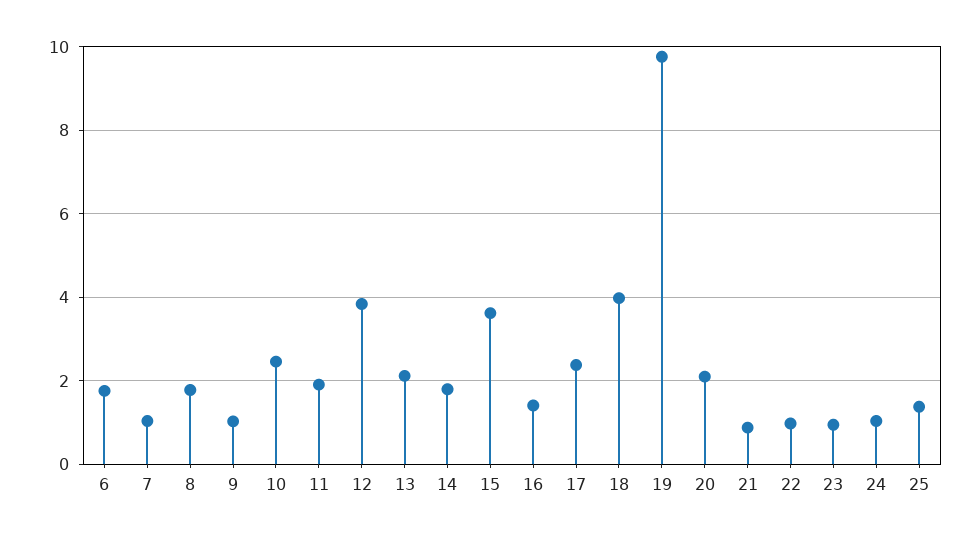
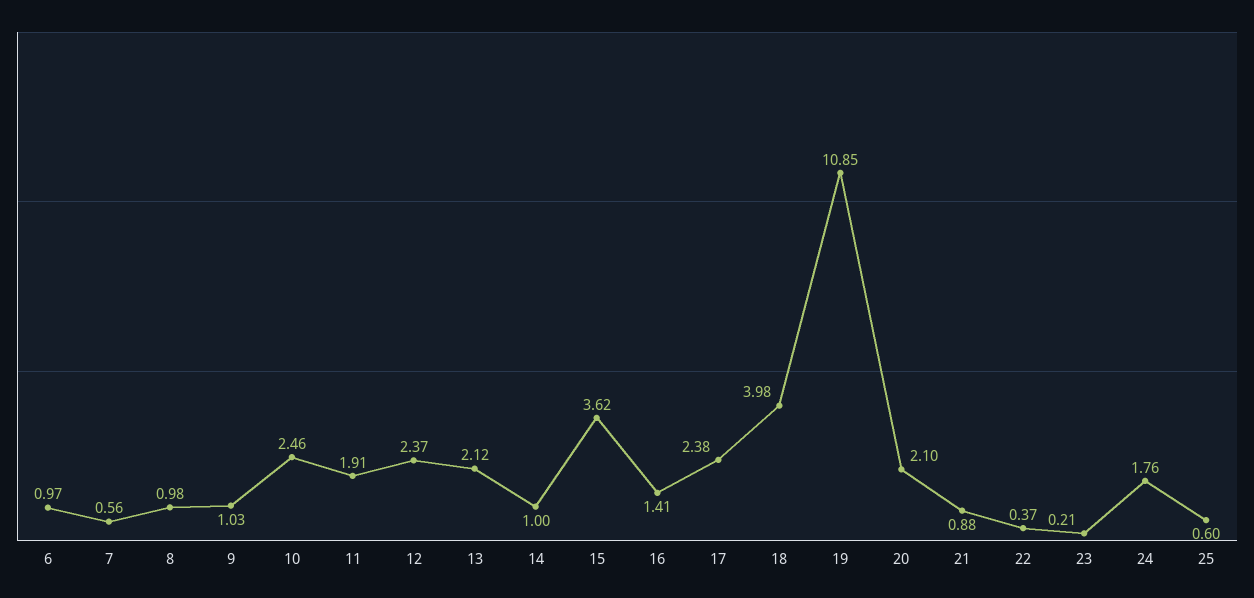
  {
-   "6": 1.8,
+   "6": 0.97,
-   "7": 1,
+   "7": 0.56,
-   "8": 1.8,
+   "8": 0.98,
    "9": 1.03,
    "10": 2.46,
    "11": 1.91,
-   "12": 3.8,
+   "12": 2.37,
    "13": 2.12,
-   "14": 1.8,
+   "14": 1,
    "15": 3.62,
    "16": 1.41,
    "17": 2.38,
    "18": 3.98,
-   "19": 9.8,
+   "19": 10.85,
    "20": 2.1,
    "21": 0.88,
-   "22": 1,
+   "22": 0.37,
-   "23": 1,
+   "23": 0.21,
-   "24": 1,
+   "24": 1.76,
-   "25": 1.4
+   "25": 0.6
  }

